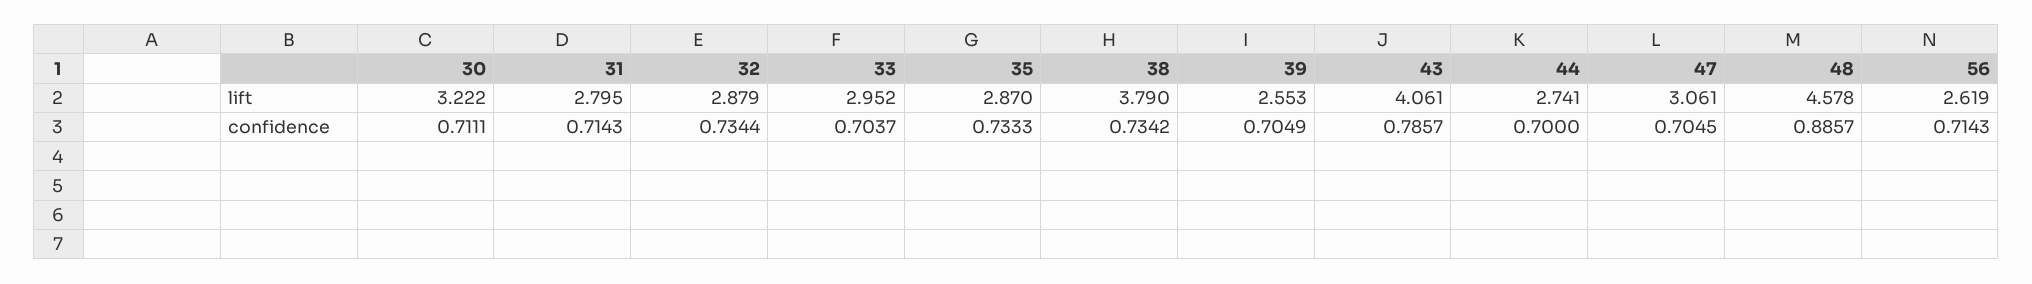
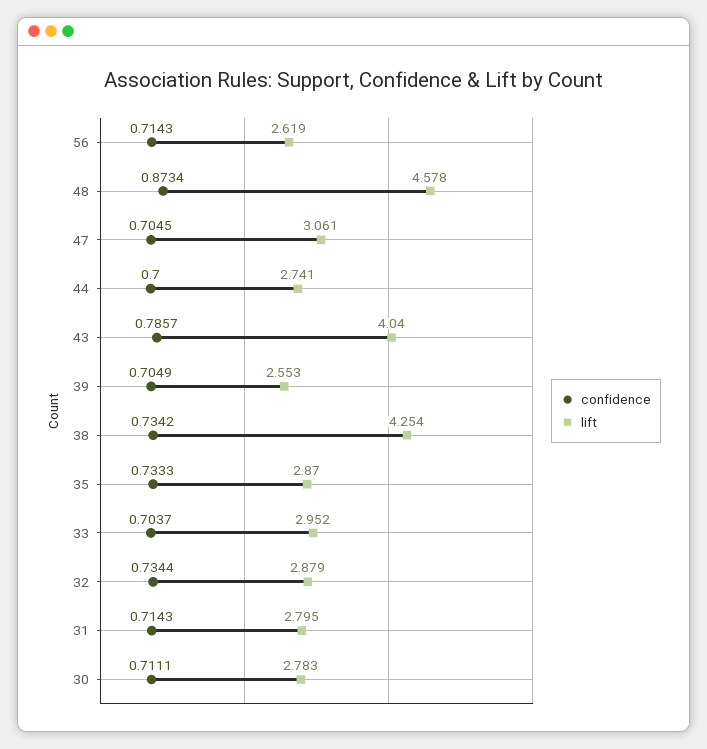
  {
    "lift": {
-     "30": 3.222,
+     "30": 2.783,
      "31": 2.795,
      "32": 2.879,
      "33": 2.952,
      "35": 2.87,
-     "38": 3.79,
+     "38": 4.254,
      "39": 2.553,
-     "43": 4.061,
+     "43": 4.04,
      "44": 2.741,
      "47": 3.061,
      "48": 4.578,
      "56": 2.619
    },
    "confidence": {
      "30": 0.7111,
      "31": 0.7143,
      "32": 0.7344,
      "33": 0.7037,
      "35": 0.7333,
      "38": 0.7342,
      "39": 0.7049,
      "43": 0.7857,
      "44": 0.7,
      "47": 0.7045,
-     "48": 0.8857,
+     "48": 0.8734,
      "56": 0.7143
    }
  }

